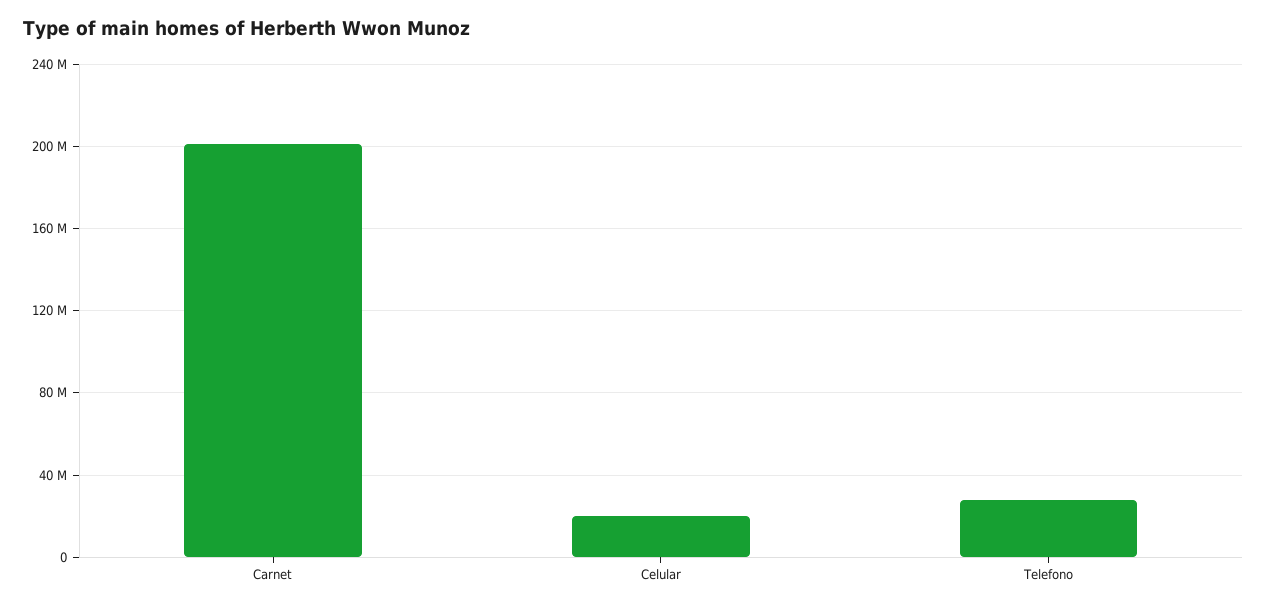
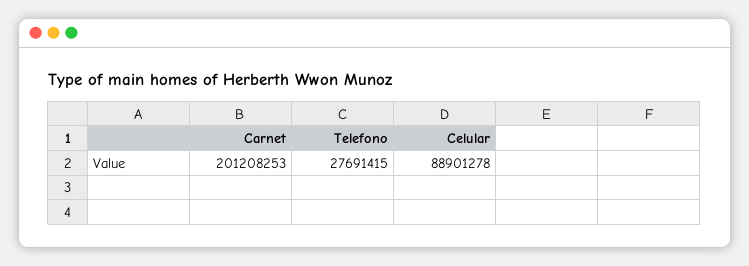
  {
    "Carnet": 201208253,
-   "Celular": 20000000,
+   "Celular": 88901278,
    "Telefono": 27691415
  }

